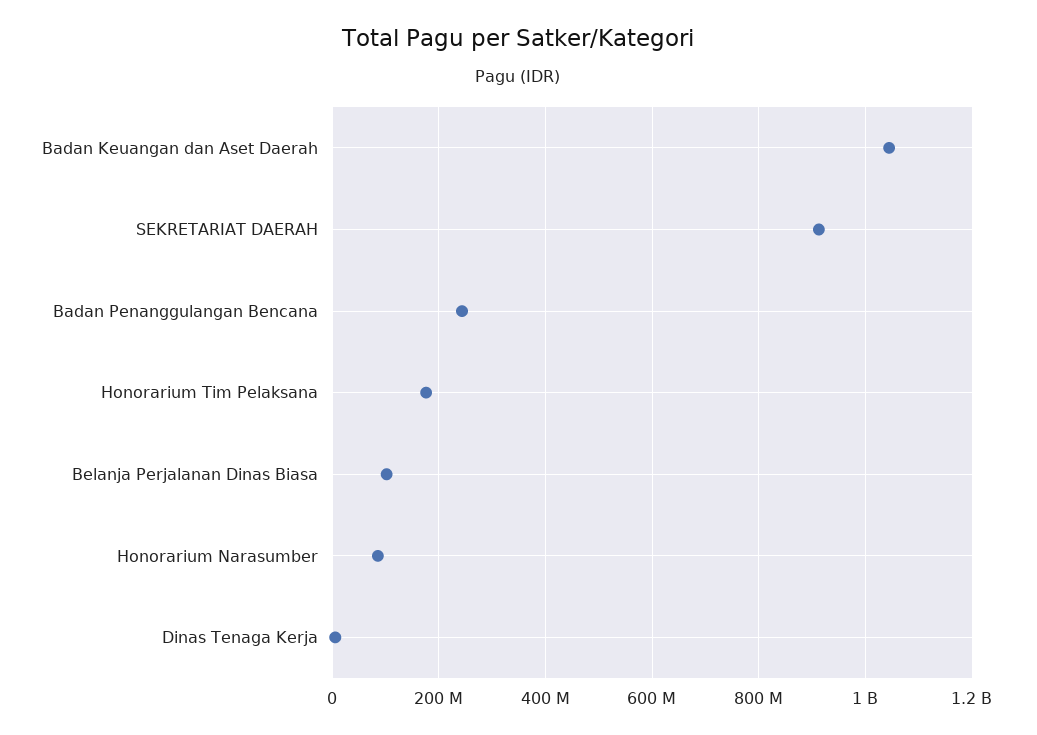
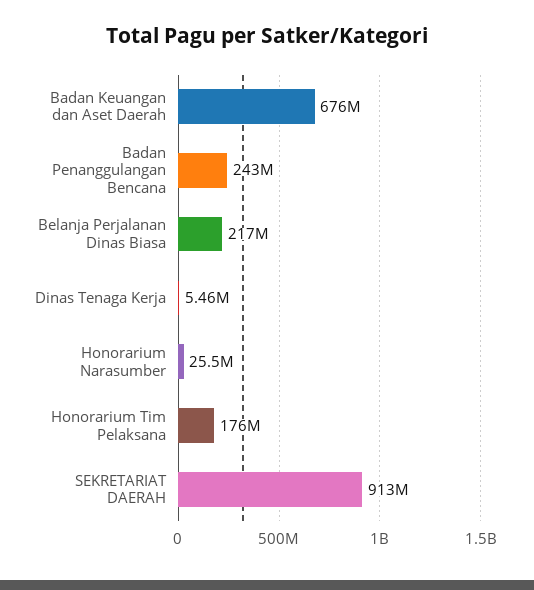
  {
-   "Badan Keuangan dan Aset Daerah": 1040000000,
+   "Badan Keuangan dan Aset Daerah": 676000000,
    "SEKRETARIAT DAERAH": 913000000,
    "Badan Penanggulangan Bencana": 243000000,
    "Honorarium Tim Pelaksana": 176000000,
-   "Belanja Perjalanan Dinas Biasa": 100000000,
+   "Belanja Perjalanan Dinas Biasa": 217000000,
-   "Honorarium Narasumber": 80000000,
+   "Honorarium Narasumber": 25500000,
    "Dinas Tenaga Kerja": 5460000
  }

